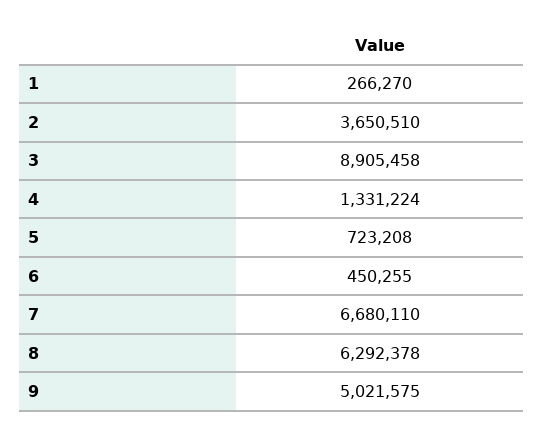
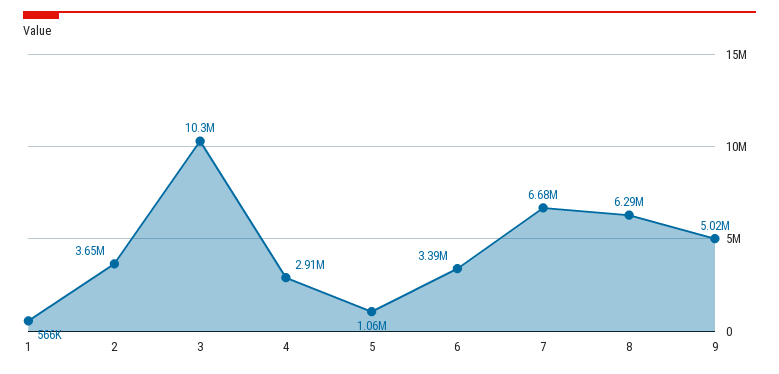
  {
-   "1": 266270,
+   "1": 566000,
    "2": 3650510,
-   "3": 8905458,
+   "3": 10300000,
-   "4": 1331224,
+   "4": 2910000,
-   "5": 723208,
+   "5": 1060000,
-   "6": 450255,
+   "6": 3390000,
    "7": 6680110,
    "8": 6292378,
    "9": 5021575
  }

